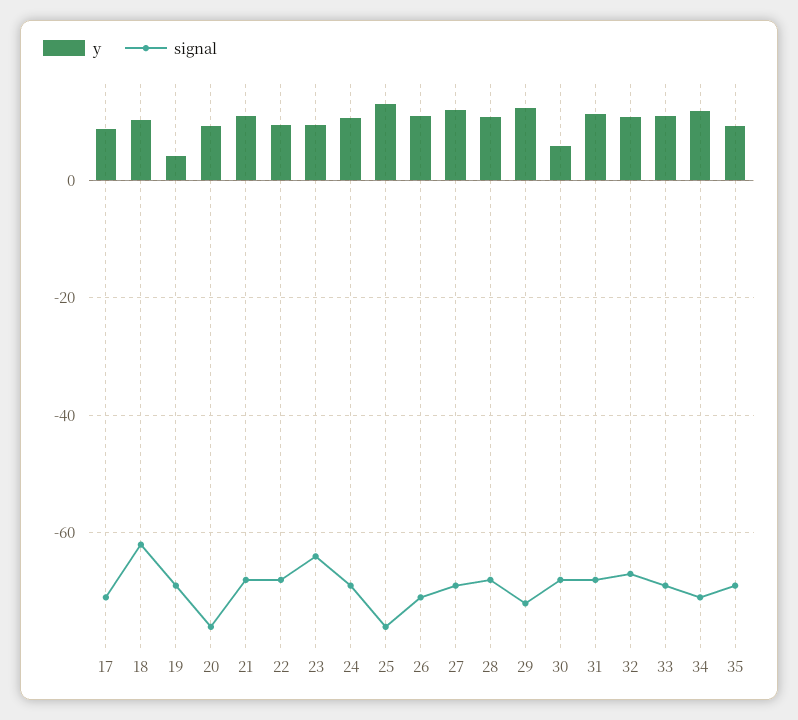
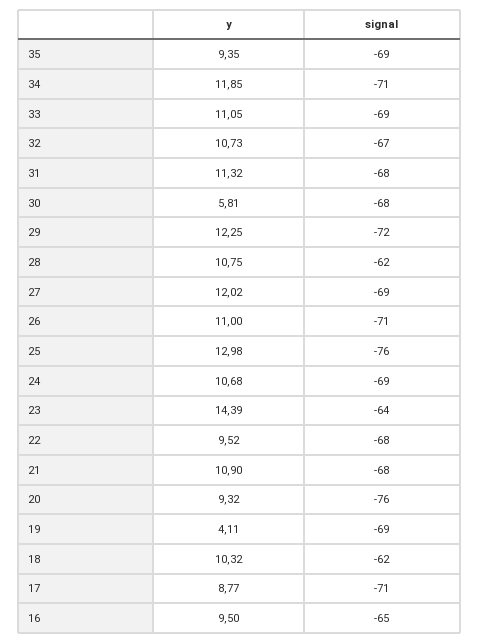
  {
    "y": {
      "17": 8.77,
      "18": 10.32,
      "19": 4.11,
      "20": 9.32,
      "21": 10.9,
      "22": 9.52,
-     "23": 10,
+     "23": 14.39,
      "24": 10.68,
      "25": 12.98,
      "26": 11,
      "27": 12.02,
      "28": 10.75,
      "29": 12.25,
      "30": 5.81,
      "31": 11.32,
      "32": 10.73,
      "33": 11.05,
      "34": 11.85,
-     "35": 9.35
+     "35": 9.35,
+     "16": 9.5
    },
    "signal": {
      "17": -71,
      "18": -62,
      "19": -69,
      "20": -76,
      "21": -68,
      "22": -68,
      "23": -64,
      "24": -69,
      "25": -76,
      "26": -71,
      "27": -69,
-     "28": -68,
+     "28": -62,
      "29": -72,
      "30": -68,
      "31": -68,
      "32": -67,
      "33": -69,
      "34": -71,
-     "35": -69
+     "35": -69,
+     "16": -65
    }
  }

